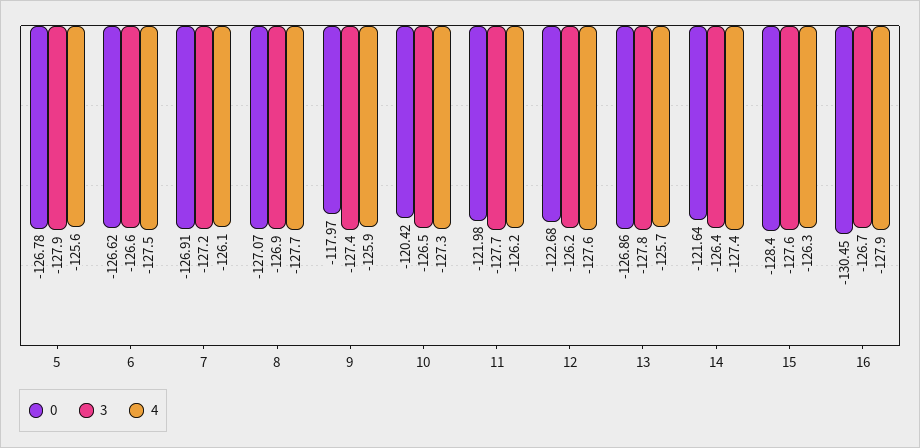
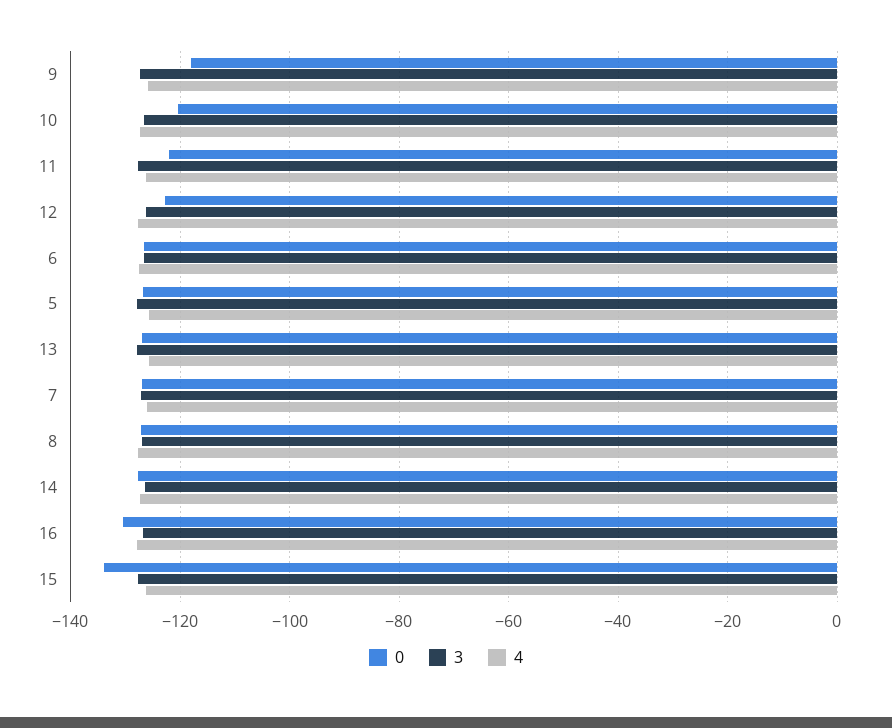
  {
    "0": {
      "5": -126.78,
      "6": -126.62,
      "7": -126.91,
      "8": -127.07,
      "9": -117.97,
      "10": -120.42,
      "11": -121.98,
      "12": -122.68,
      "13": -126.86,
-     "14": -121.64,
+     "14": -128,
-     "15": -128.4,
+     "15": -134,
      "16": -130.45
    },
    "3": {
      "5": -127.9,
      "6": -126.6,
      "7": -127.2,
      "8": -126.9,
      "9": -127.4,
      "10": -126.5,
      "11": -127.7,
      "12": -126.2,
      "13": -127.8,
      "14": -126.4,
      "15": -127.6,
      "16": -126.7
    },
    "4": {
      "5": -125.6,
      "6": -127.5,
      "7": -126.1,
      "8": -127.7,
      "9": -125.9,
      "10": -127.3,
      "11": -126.2,
      "12": -127.6,
      "13": -125.7,
      "14": -127.4,
      "15": -126.3,
      "16": -127.9
    }
  }

